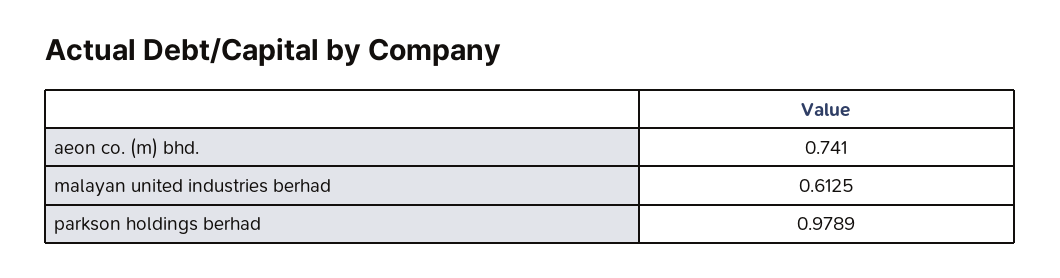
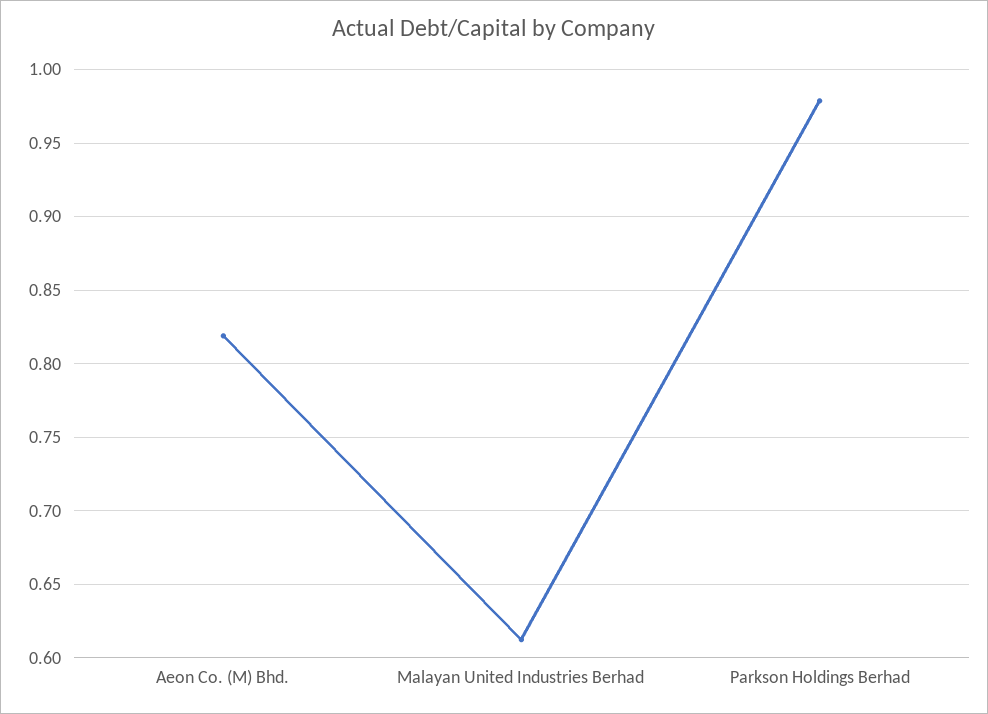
  {
-   "aeon co. (m) bhd.": 0.741,
+   "aeon co. (m) bhd.": 0.82,
    "malayan united industries berhad": 0.6125,
    "parkson holdings berhad": 0.9789
  }

